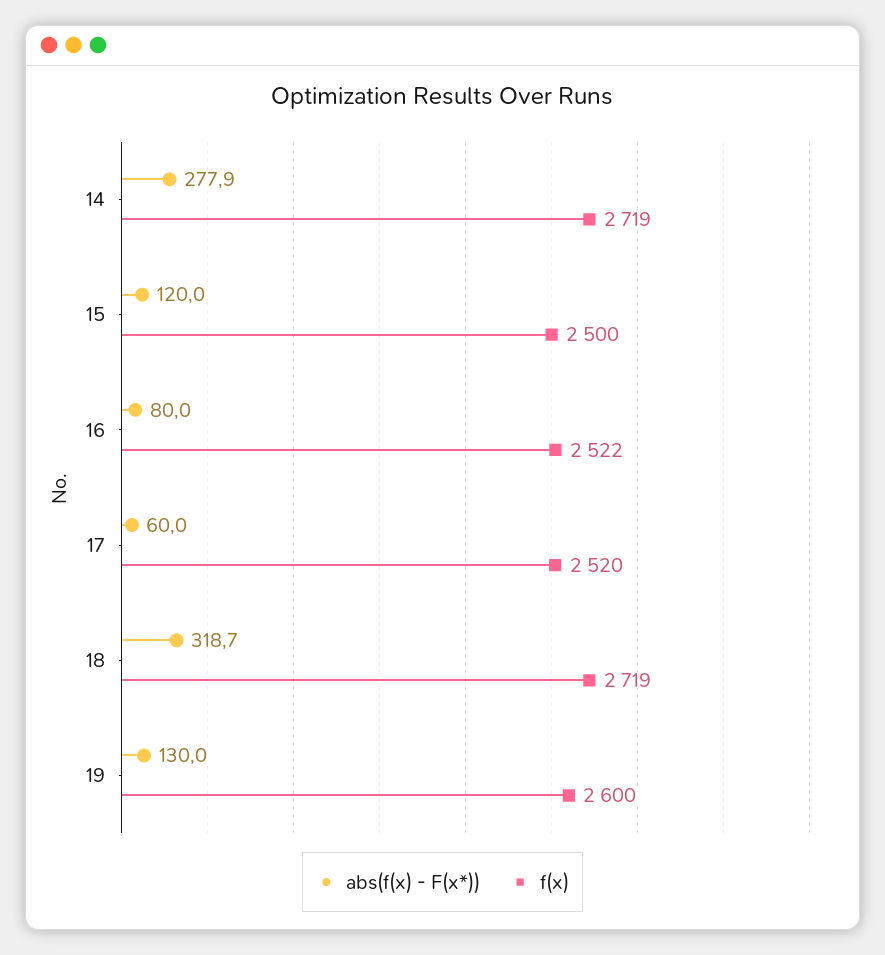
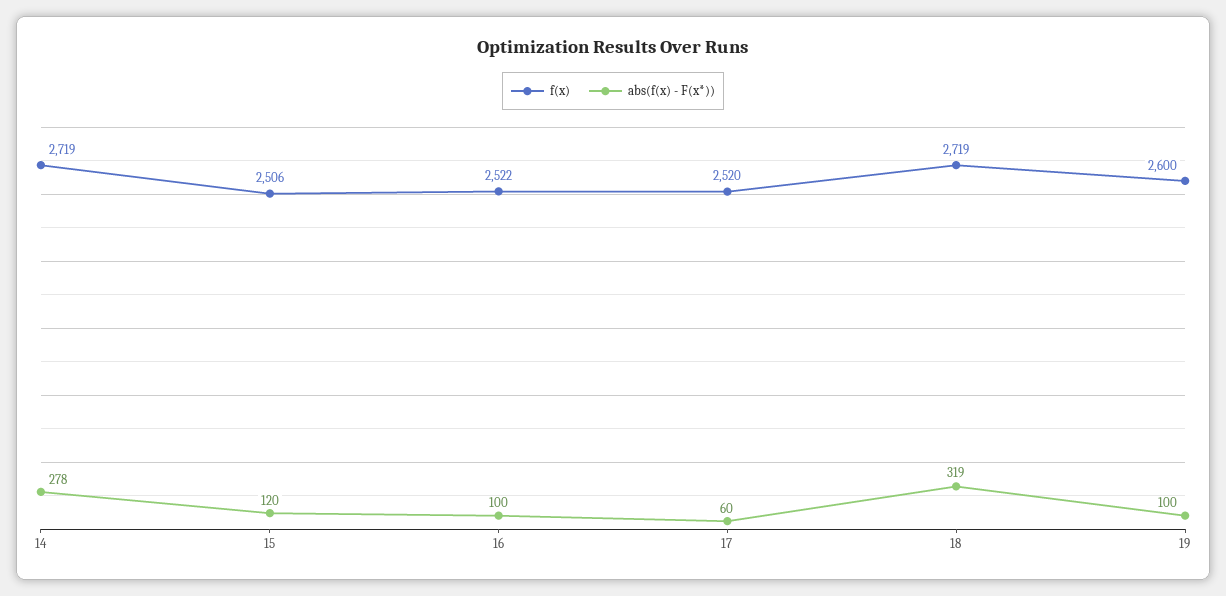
  {
    "abs(f(x) - F(x*))": {
      "14": 277.9,
      "15": 120,
-     "16": 80,
+     "16": 100,
      "17": 60,
      "18": 318.7,
-     "19": 130
+     "19": 100
    },
    "f(x)": {
      "14": 2719,
-     "15": 2500,
+     "15": 2506,
      "16": 2522,
      "17": 2520,
      "18": 2719,
      "19": 2600
    }
  }

